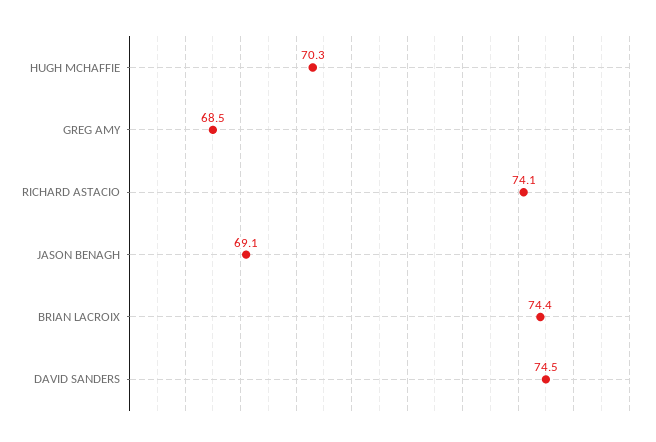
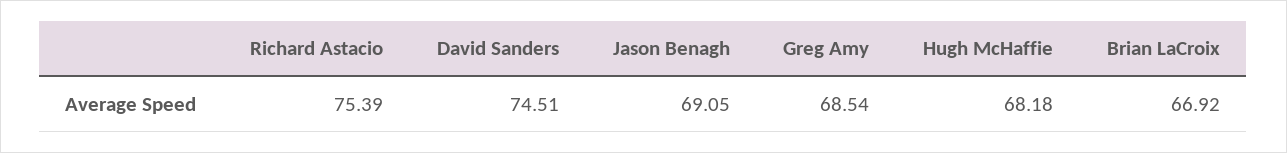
  {
-   "HUGH MCHAFFIE": 70.3,
+   "HUGH MCHAFFIE": 68.18,
    "GREG AMY": 68.54,
-   "RICHARD ASTACIO": 74.1,
+   "RICHARD ASTACIO": 75.39,
    "JASON BENAGH": 69.05,
-   "BRIAN LACROIX": 74.4,
+   "BRIAN LACROIX": 66.92,
    "DAVID SANDERS": 74.51
  }

